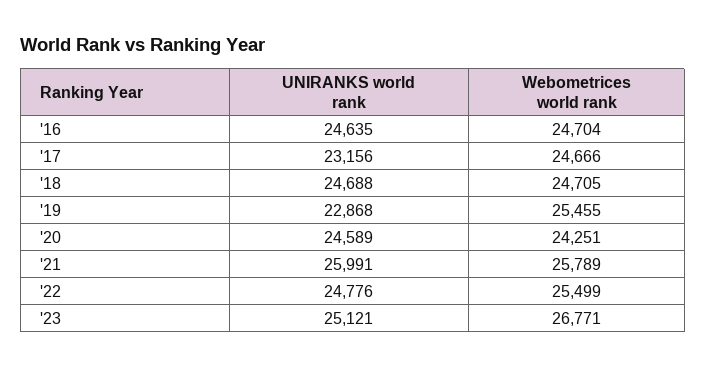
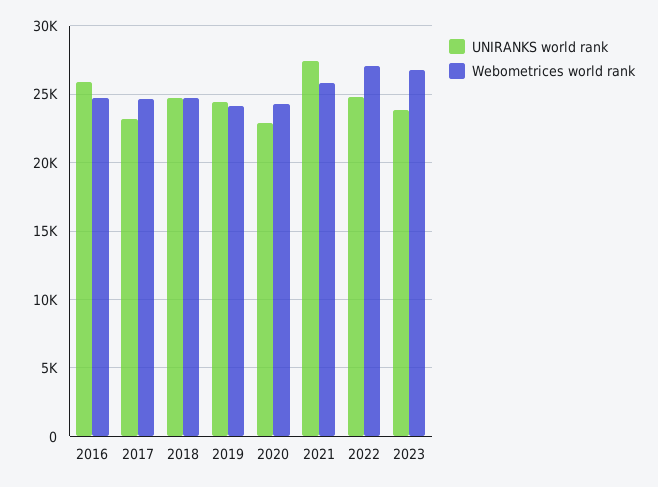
  {
    "UNIRANKS world rank": {
-     "'16": 24635,
+     "'16": 26000,
      "'17": 23156,
      "'18": 24688,
-     "'19": 22868,
+     "'19": 24500,
-     "'20": 24589,
+     "'20": 23000,
-     "'21": 25991,
+     "'21": 27500,
      "'22": 24776,
-     "'23": 25121
+     "'23": 24000
    },
    "Webometrices world rank": {
      "'16": 24704,
      "'17": 24666,
      "'18": 24705,
-     "'19": 25455,
+     "'19": 24000,
      "'20": 24251,
      "'21": 25789,
-     "'22": 25499,
+     "'22": 27000,
      "'23": 26771
    }
  }

